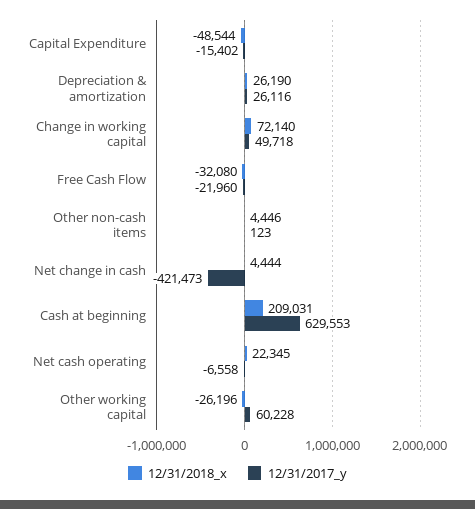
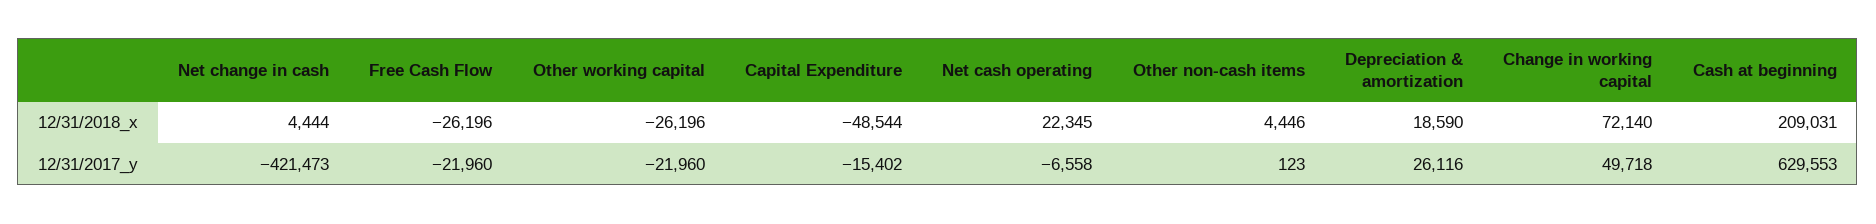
  {
    "12/31/2018_x": {
      "Capital Expenditure": -48544,
-     "Depreciation & amortization": 26190,
+     "Depreciation & amortization": 18590,
      "Change in working capital": 72140,
-     "Free Cash Flow": -32080,
+     "Free Cash Flow": -26196,
      "Other non-cash items": 4446,
      "Net change in cash": 4444,
      "Cash at beginning": 209031,
      "Net cash operating": 22345,
      "Other working capital": -26196
    },
    "12/31/2017_y": {
      "Capital Expenditure": -15402,
      "Depreciation & amortization": 26116,
      "Change in working capital": 49718,
      "Free Cash Flow": -21960,
      "Other non-cash items": 123,
      "Net change in cash": -421473,
      "Cash at beginning": 629553,
      "Net cash operating": -6558,
-     "Other working capital": 60228
+     "Other working capital": -21960
    }
  }

